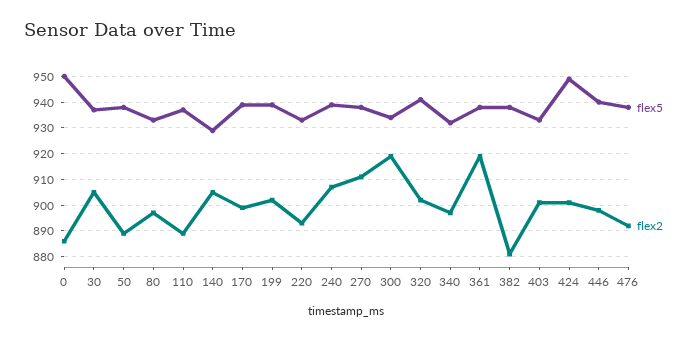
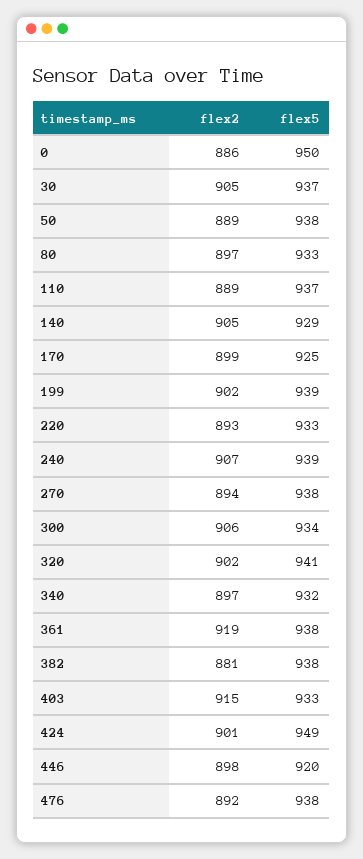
  {
    "flex5": {
      "0": 950,
      "30": 937,
      "50": 938,
      "80": 933,
      "110": 937,
      "140": 929,
-     "170": 940,
+     "170": 925,
      "199": 939,
      "220": 933,
      "240": 939,
      "270": 938,
      "300": 934,
      "320": 941,
      "340": 932,
      "361": 938,
      "382": 938,
      "403": 933,
      "424": 949,
-     "446": 940,
+     "446": 920,
      "476": 938
    },
    "flex2": {
      "0": 886,
      "30": 905,
      "50": 889,
      "80": 897,
      "110": 889,
      "140": 905,
      "170": 899,
      "199": 902,
      "220": 893,
      "240": 907,
-     "270": 910,
+     "270": 894,
-     "300": 920,
+     "300": 906,
      "320": 902,
      "340": 897,
      "361": 919,
      "382": 881,
-     "403": 900,
+     "403": 915,
      "424": 901,
      "446": 898,
      "476": 892
    }
  }

